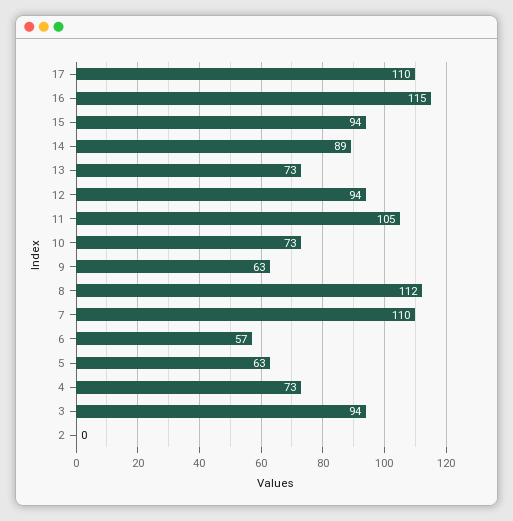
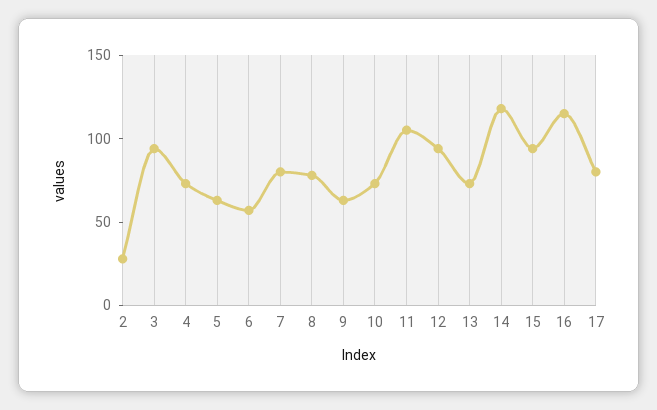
  {
-   "17": 110,
+   "17": 80,
    "16": 115,
    "15": 94,
-   "14": 89,
+   "14": 120,
    "13": 73,
    "12": 94,
    "11": 105,
    "10": 73,
    "9": 63,
-   "8": 112,
+   "8": 80,
-   "7": 110,
+   "7": 80,
    "6": 57,
    "5": 63,
    "4": 73,
    "3": 94,
-   "2": 0
+   "2": 30
  }

